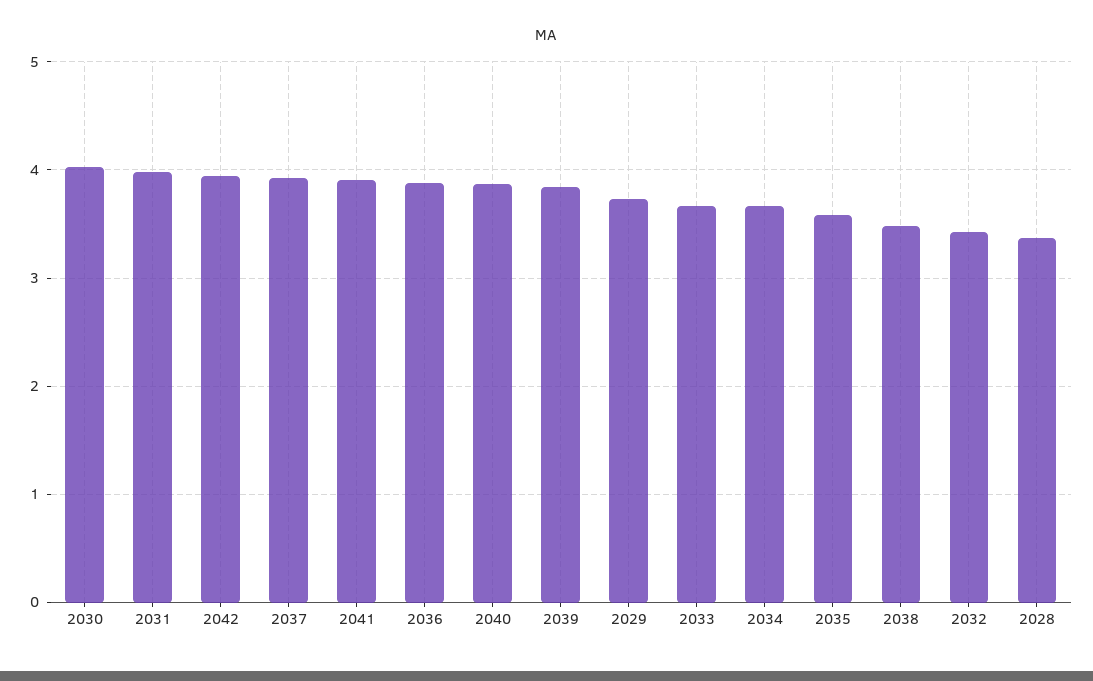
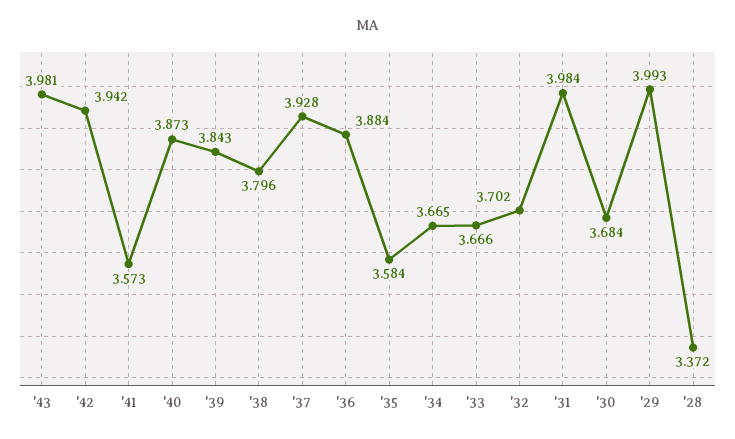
  {
-   "2030": 4,
+   "2030": 3.684,
    "2031": 3.984,
    "2042": 3.942,
    "2037": 3.928,
-   "2041": 3.9,
+   "2041": 3.573,
    "2036": 3.884,
    "2040": 3.873,
    "2039": 3.843,
-   "2029": 3.7,
+   "2029": 3.993,
    "2033": 3.666,
    "2034": 3.665,
    "2035": 3.584,
-   "2038": 3.5,
+   "2038": 3.796,
-   "2032": 3.4,
+   "2032": 3.702,
-   "2028": 3.372
+   "2028": 3.372,
+   "'43": 3.981
  }

